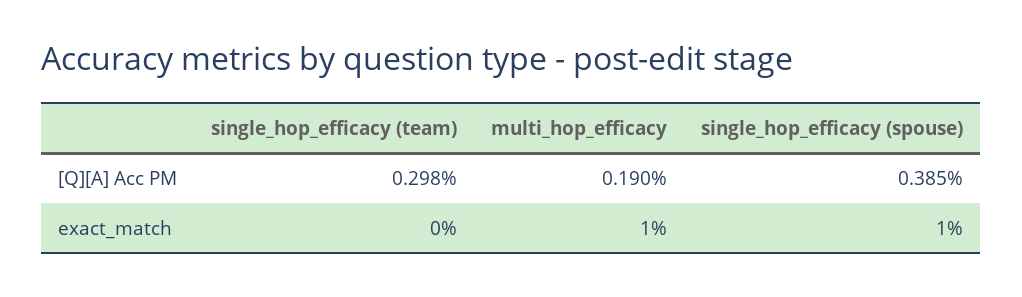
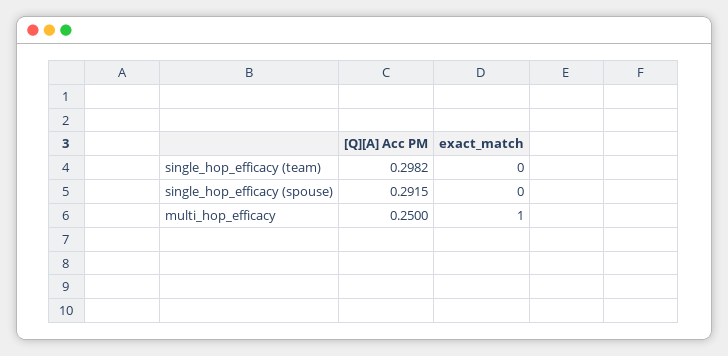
  {
    "single_hop_efficacy (team)": {
      "[Q][A] Acc PM": 0.2982,
      "exact_match": 0
    },
    "multi_hop_efficacy": {
-     "[Q][A] Acc PM": 0.19,
+     "[Q][A] Acc PM": 0.25,
      "exact_match": 1
    },
    "single_hop_efficacy (spouse)": {
-     "[Q][A] Acc PM": 0.385,
+     "[Q][A] Acc PM": 0.2915,
-     "exact_match": 1
+     "exact_match": 0
    }
  }

